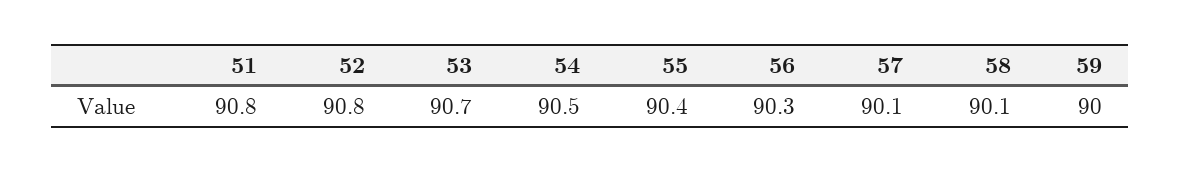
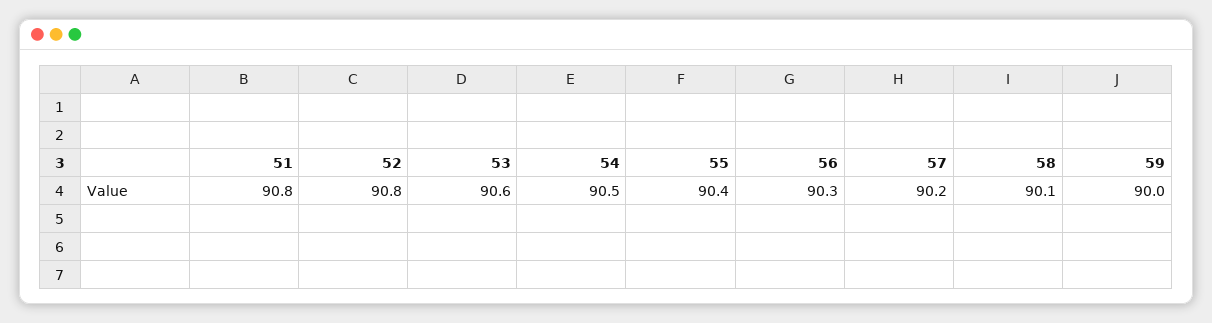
  {
    "51": 90.8,
    "52": 90.8,
-   "53": 90.7,
+   "53": 90.6,
    "54": 90.5,
    "55": 90.4,
    "56": 90.3,
-   "57": 90.1,
+   "57": 90.2,
    "58": 90.1,
    "59": 90
  }

